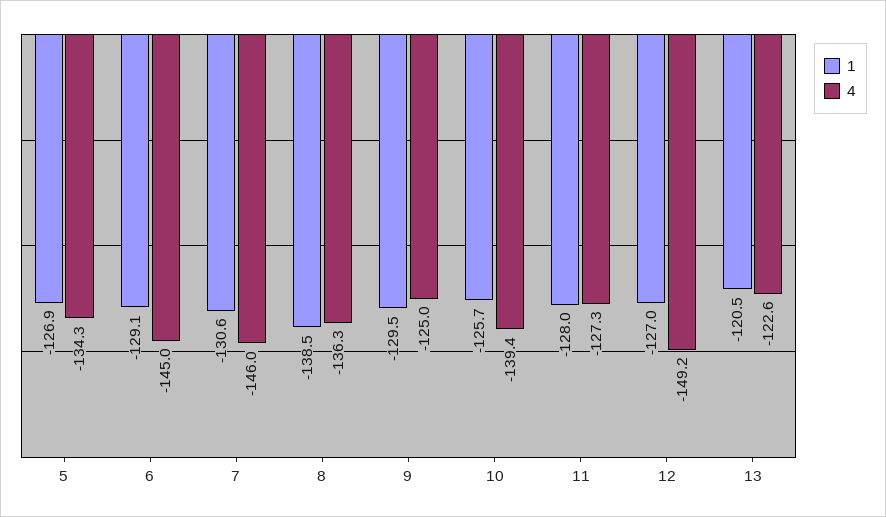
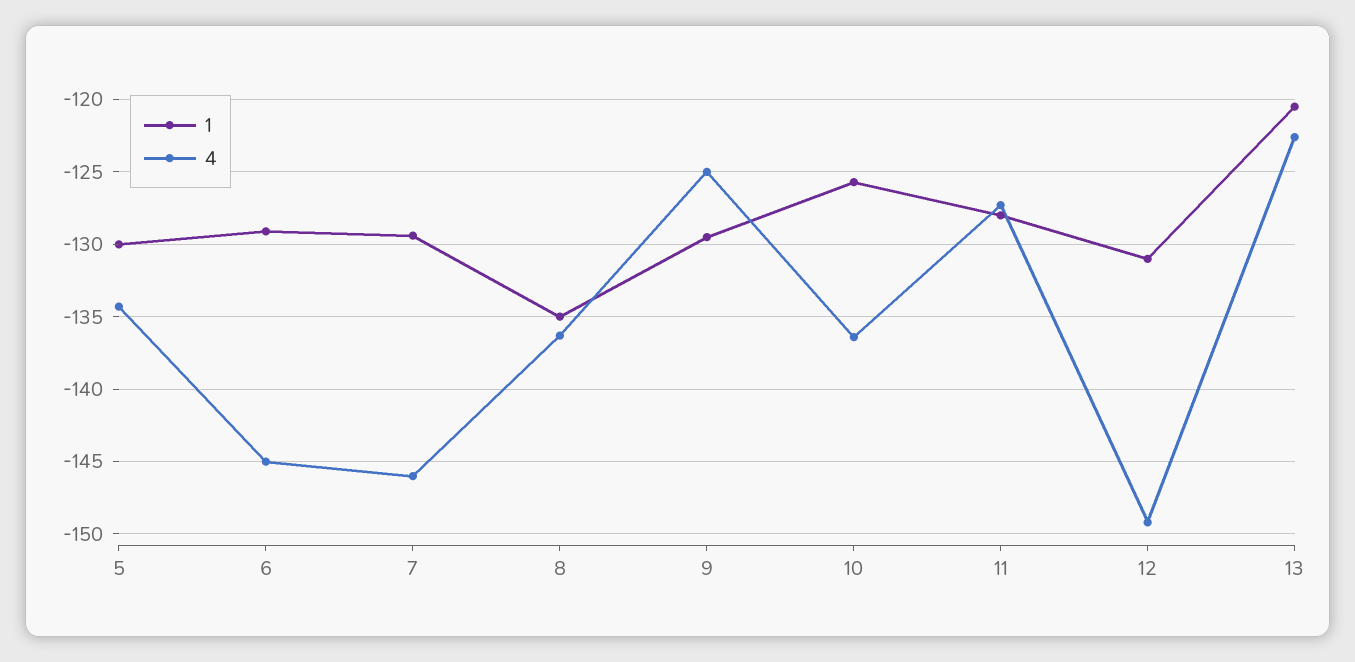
  {
    "1": {
-     "5": -126.9,
+     "5": -130,
      "6": -129.1,
-     "7": -130.6,
+     "7": -129.5,
-     "8": -138.5,
+     "8": -135,
      "9": -129.5,
      "10": -125.7,
      "11": -128,
-     "12": -127,
+     "12": -131,
      "13": -120.5
    },
    "4": {
      "5": -134.3,
      "6": -145,
      "7": -146,
      "8": -136.3,
      "9": -125,
-     "10": -139.4,
+     "10": -136.5,
      "11": -127.3,
      "12": -149.2,
      "13": -122.6
    }
  }

